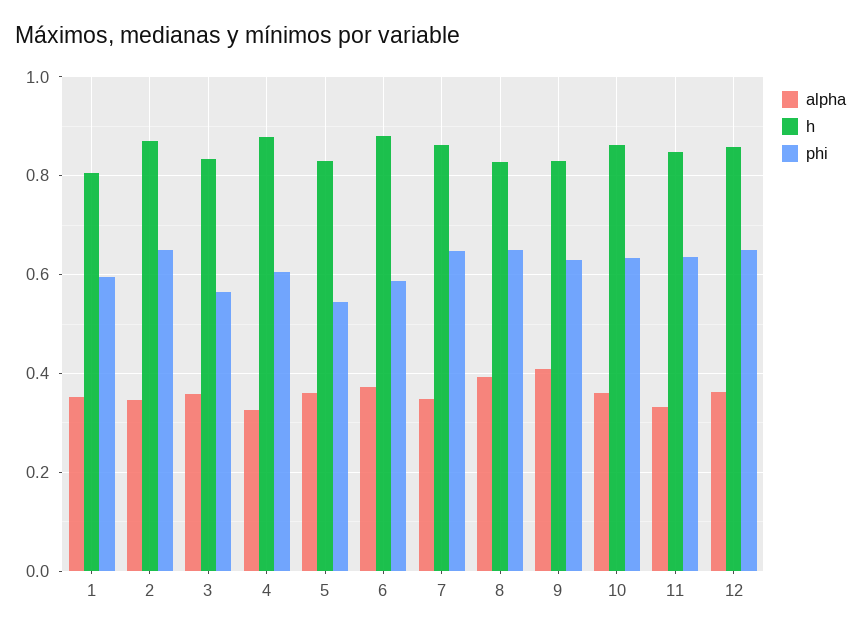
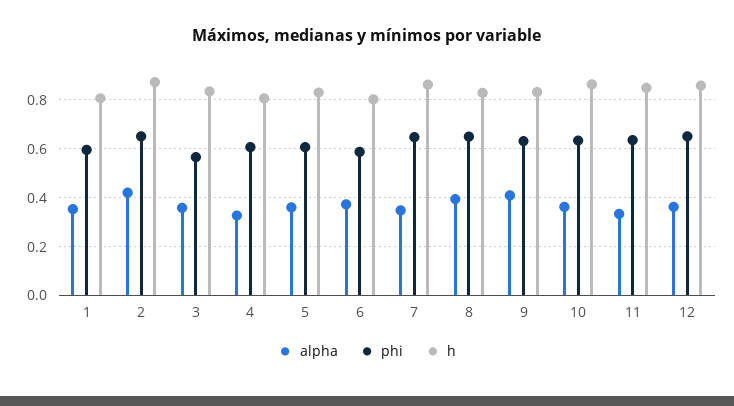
  {
    "alpha": {
      "1": 0.36,
-     "2": 0.34,
+     "2": 0.425,
      "3": 0.36,
      "4": 0.32,
      "5": 0.36,
      "6": 0.38,
      "7": 0.34,
      "8": 0.4,
      "9": 0.4,
      "10": 0.36,
      "11": 0.34,
      "12": 0.36
    },
    "h": {
      "1": 0.8,
      "2": 0.88,
      "3": 0.84,
-     "4": 0.88,
+     "4": 0.8,
      "5": 0.82,
-     "6": 0.88,
+     "6": 0.8,
      "7": 0.86,
      "8": 0.82,
      "9": 0.84,
      "10": 0.86,
      "11": 0.84,
      "12": 0.86
    },
    "phi": {
      "1": 0.6,
      "2": 0.64,
      "3": 0.56,
      "4": 0.6,
-     "5": 0.54,
+     "5": 0.6,
      "6": 0.58,
      "7": 0.64,
      "8": 0.64,
      "9": 0.64,
      "10": 0.64,
      "11": 0.64,
      "12": 0.64
    }
  }

